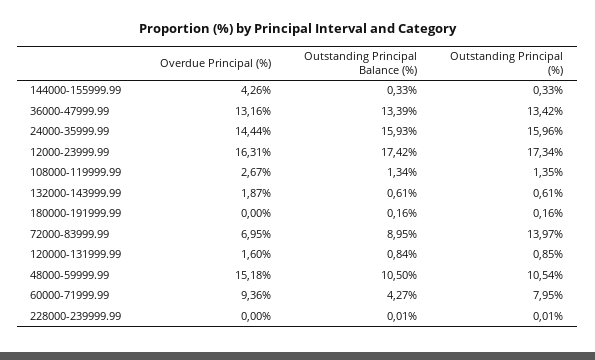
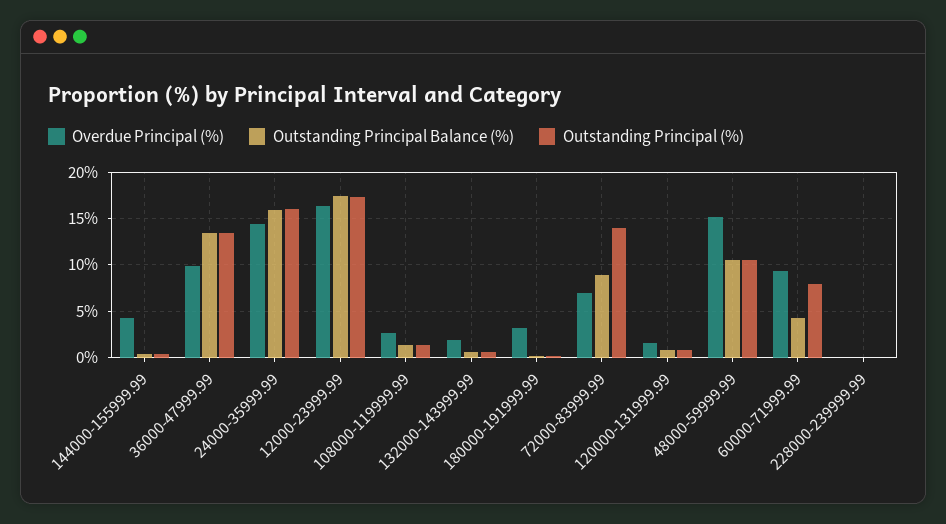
  {
    "Overdue Principal (%)": {
      "144000-155999.99": 4.26,
-     "36000-47999.99": 13.16,
+     "36000-47999.99": 10,
      "24000-35999.99": 14.44,
      "12000-23999.99": 16.31,
      "108000-119999.99": 2.67,
      "132000-143999.99": 1.87,
-     "180000-191999.99": 0,
+     "180000-191999.99": 3,
      "72000-83999.99": 6.95,
      "120000-131999.99": 1.6,
      "48000-59999.99": 15.18,
      "60000-71999.99": 9.36,
      "228000-239999.99": 0
    },
    "Outstanding Principal Balance (%)": {
      "144000-155999.99": 0.33,
      "36000-47999.99": 13.39,
      "24000-35999.99": 15.93,
      "12000-23999.99": 17.42,
      "108000-119999.99": 1.34,
      "132000-143999.99": 0.61,
      "180000-191999.99": 0.16,
      "72000-83999.99": 8.95,
      "120000-131999.99": 0.84,
      "48000-59999.99": 10.5,
      "60000-71999.99": 4.27,
      "228000-239999.99": 0.01
    },
    "Outstanding Principal (%)": {
      "144000-155999.99": 0.33,
      "36000-47999.99": 13.42,
      "24000-35999.99": 15.96,
      "12000-23999.99": 17.34,
      "108000-119999.99": 1.35,
      "132000-143999.99": 0.61,
      "180000-191999.99": 0.16,
      "72000-83999.99": 13.97,
      "120000-131999.99": 0.85,
      "48000-59999.99": 10.54,
      "60000-71999.99": 7.95,
      "228000-239999.99": 0.01
    }
  }

